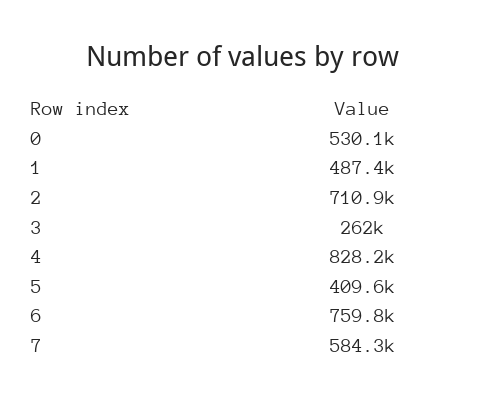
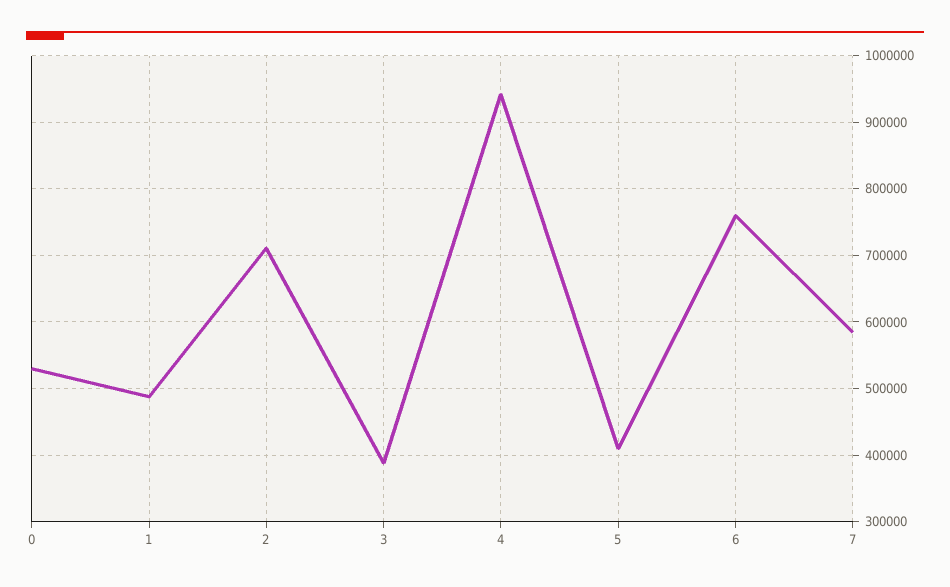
  {
    "0": 530100,
    "1": 487400,
    "2": 710900,
-   "3": 262000,
+   "3": 390000,
-   "4": 828200,
+   "4": 940000,
    "5": 409600,
    "6": 759800,
    "7": 584300
  }

